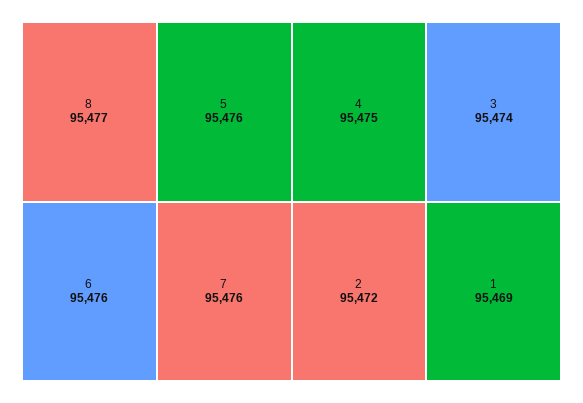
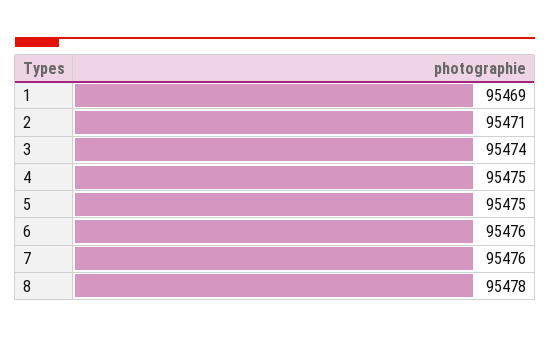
  {
-   "8": 95477,
+   "8": 95478,
-   "5": 95476,
+   "5": 95475,
    "6": 95476,
    "7": 95476,
    "4": 95475,
    "3": 95474,
-   "2": 95472,
+   "2": 95471,
    "1": 95469
  }

